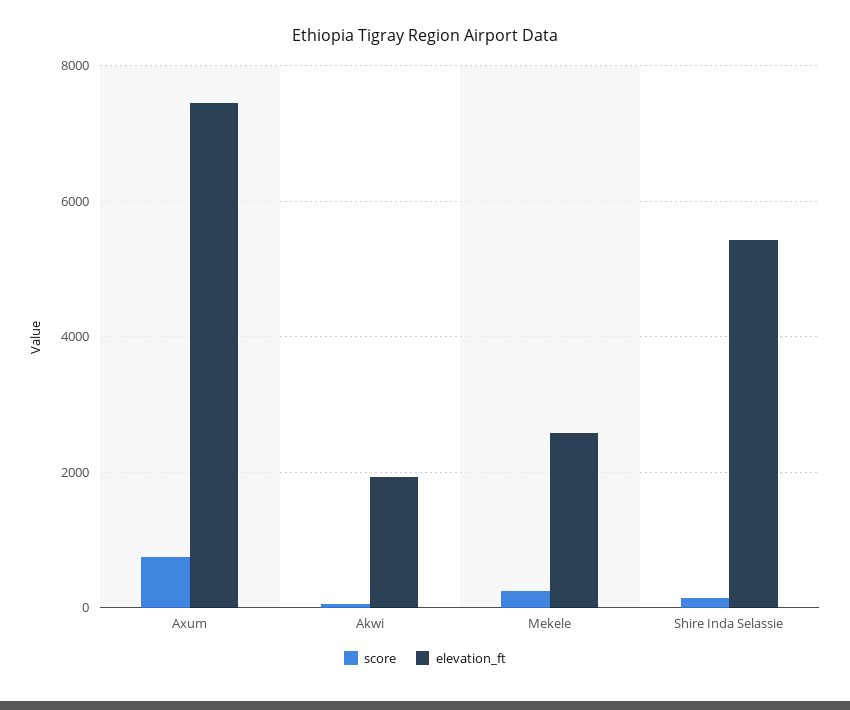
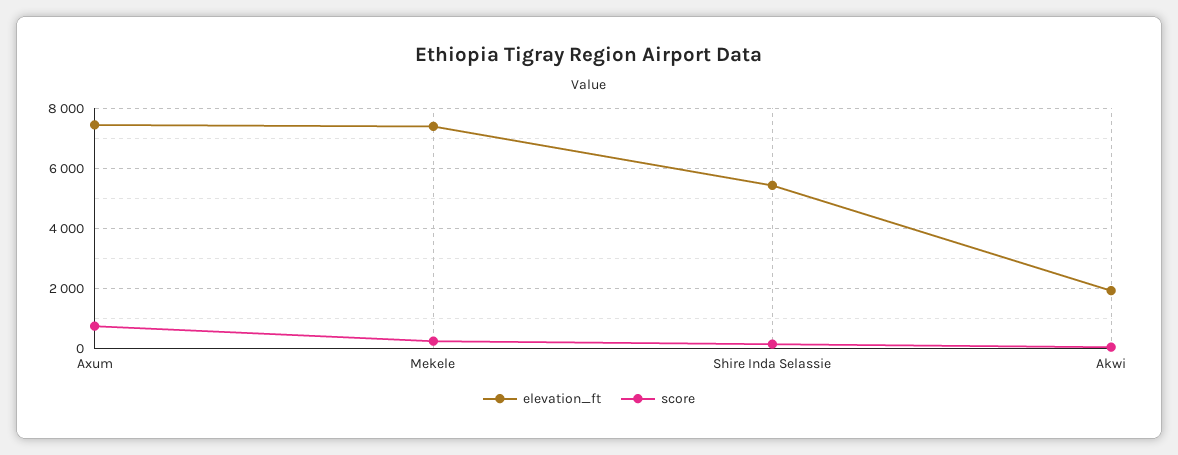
  {
    "score": {
      "Axum": 800,
      "Akwi": 0,
      "Mekele": 200,
      "Shire Inda Selassie": 200
    },
    "elevation_ft": {
      "Axum": 7400,
      "Akwi": 2000,
-     "Mekele": 2600,
+     "Mekele": 7400,
      "Shire Inda Selassie": 5400
    }
  }

